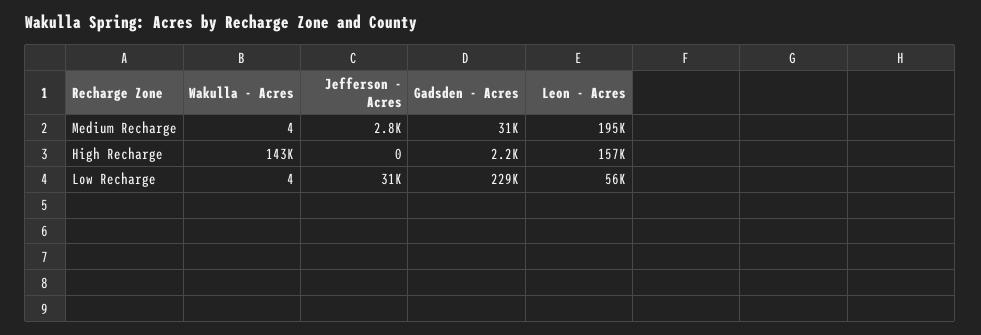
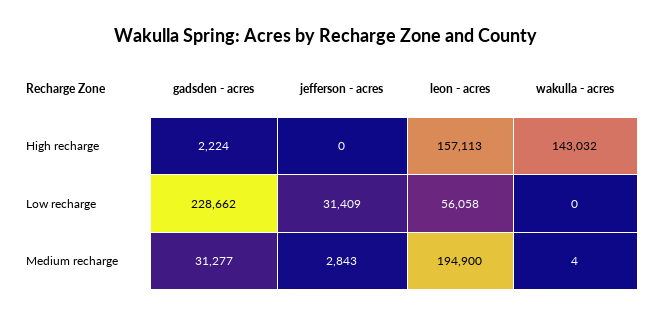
  {
    "Wakulla - Acres": {
      "Medium Recharge": 4,
      "High Recharge": 143032,
-     "Low Recharge": 4
+     "Low Recharge": 0
    },
    "Jefferson - Acres": {
      "Medium Recharge": 2843,
      "High Recharge": 0,
      "Low Recharge": 31409
    },
    "Gadsden - Acres": {
      "Medium Recharge": 31277,
      "High Recharge": 2224,
      "Low Recharge": 228662
    },
    "Leon - Acres": {
      "Medium Recharge": 194900,
      "High Recharge": 157113,
      "Low Recharge": 56058
    }
  }

